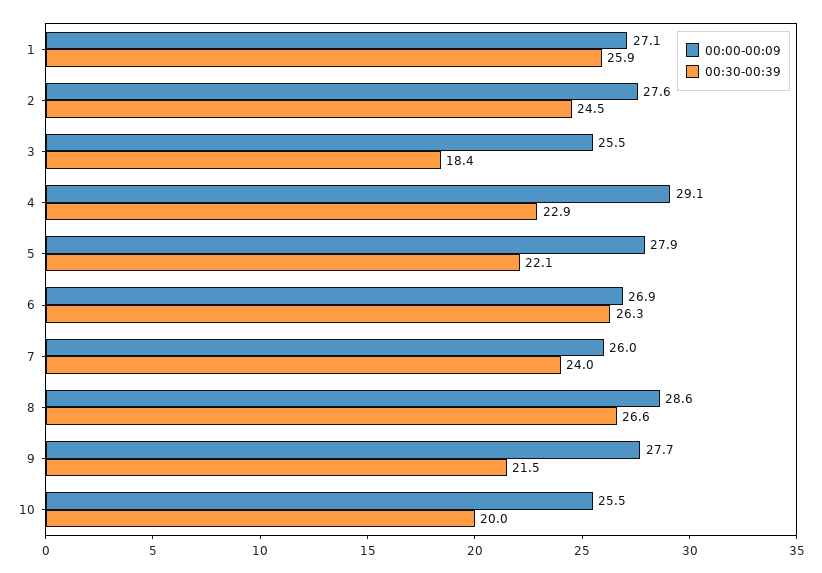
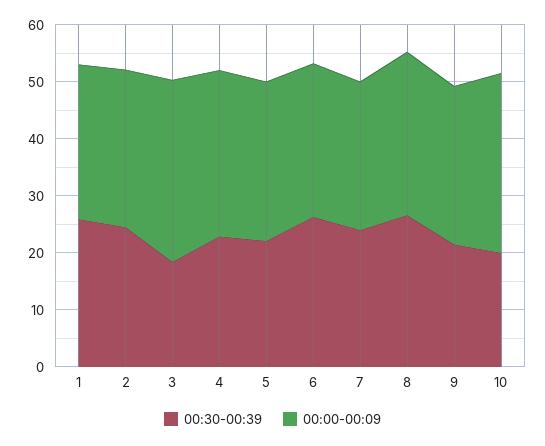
  {
    "00:00-00:09": {
      "1": 27.1,
      "2": 27.6,
-     "3": 25.5,
+     "3": 32,
      "4": 29.1,
      "5": 27.9,
      "6": 26.9,
      "7": 26,
      "8": 28.6,
      "9": 27.7,
-     "10": 25.5
+     "10": 32
    },
    "00:30-00:39": {
      "1": 25.9,
      "2": 24.5,
      "3": 18.4,
      "4": 22.9,
      "5": 22.1,
      "6": 26.3,
      "7": 24,
      "8": 26.6,
      "9": 21.5,
      "10": 20
    }
  }

